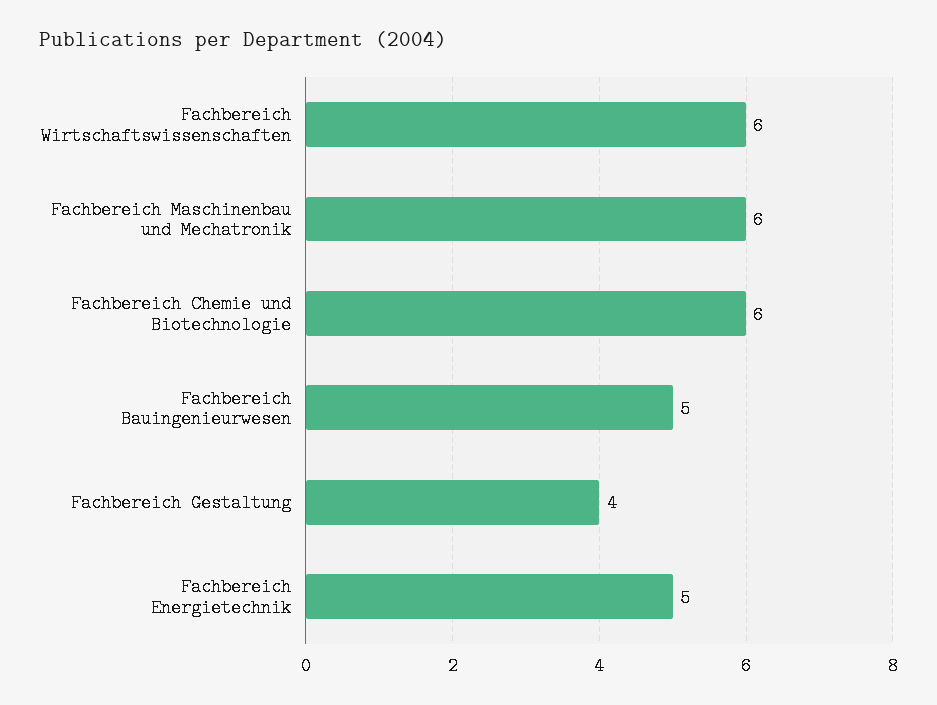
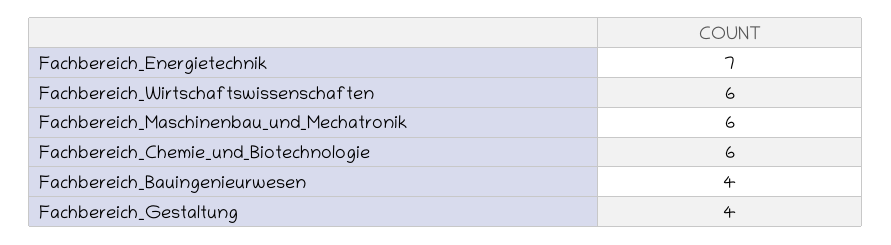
  {
    "Fachbereich Wirtschaftswissenschaften": 6,
    "Fachbereich Maschinenbau und Mechatronik": 6,
    "Fachbereich Chemie und Biotechnologie": 6,
-   "Fachbereich Bauingenieurwesen": 5,
+   "Fachbereich Bauingenieurwesen": 4,
    "Fachbereich Gestaltung": 4,
-   "Fachbereich Energietechnik": 5
+   "Fachbereich Energietechnik": 7
  }

